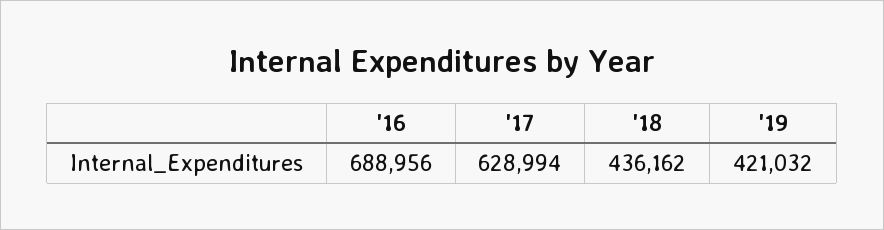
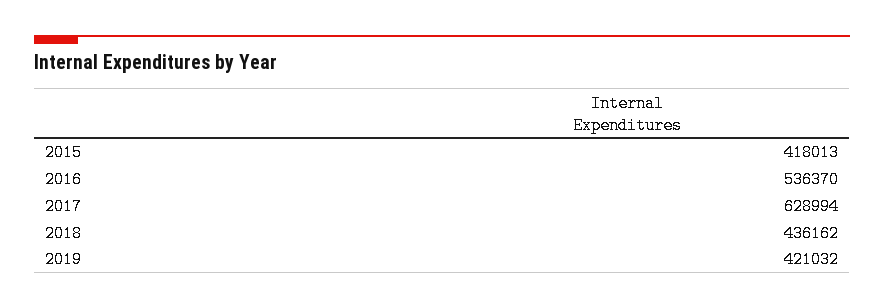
  {
-   "'16": 688956,
+   "'16": 536370,
    "'17": 628994,
    "'18": 436162,
-   "'19": 421032
+   "'19": 421032,
+   "2015": 418013
  }

